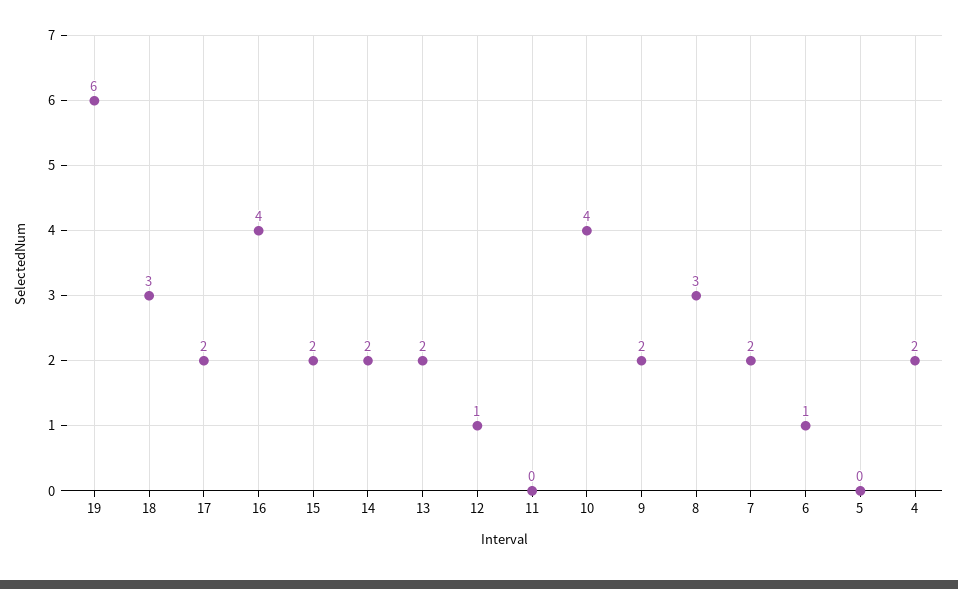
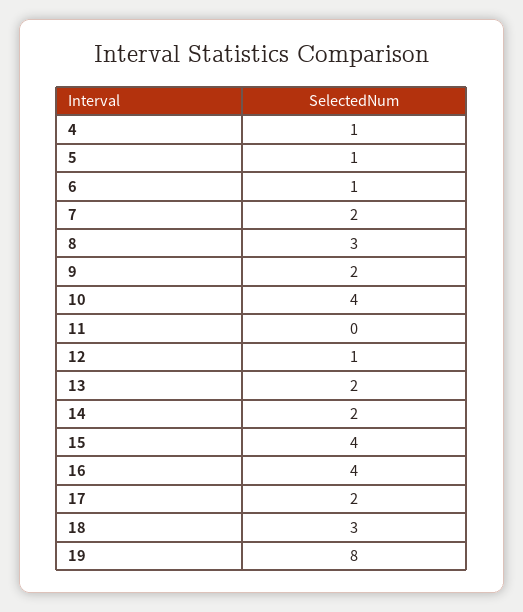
  {
-   "19": 6,
+   "19": 8,
    "18": 3,
    "17": 2,
    "16": 4,
-   "15": 2,
+   "15": 4,
    "14": 2,
    "13": 2,
    "12": 1,
    "11": 0,
    "10": 4,
    "9": 2,
    "8": 3,
    "7": 2,
    "6": 1,
-   "5": 0,
+   "5": 1,
-   "4": 2
+   "4": 1
  }

